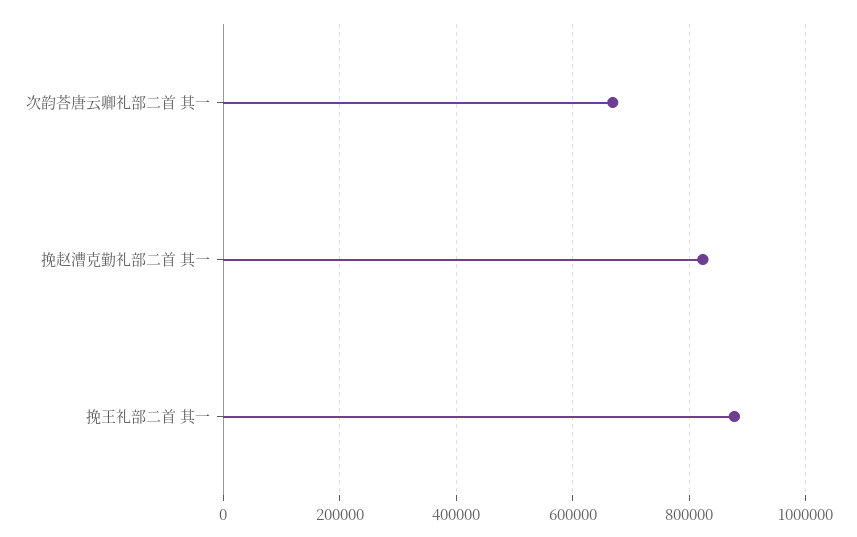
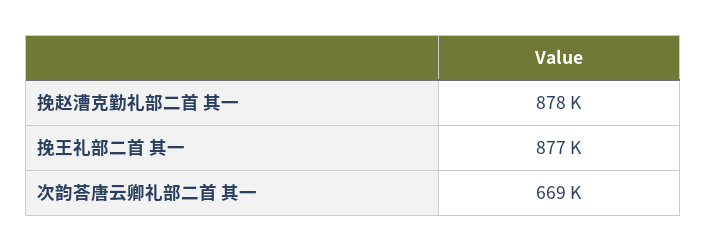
  {
    "次韵荅唐云卿礼部二首 其一": 669000,
-   "挽赵漕克勤礼部二首 其一": 820000,
+   "挽赵漕克勤礼部二首 其一": 878000,
    "挽王礼部二首 其一": 877000
  }

